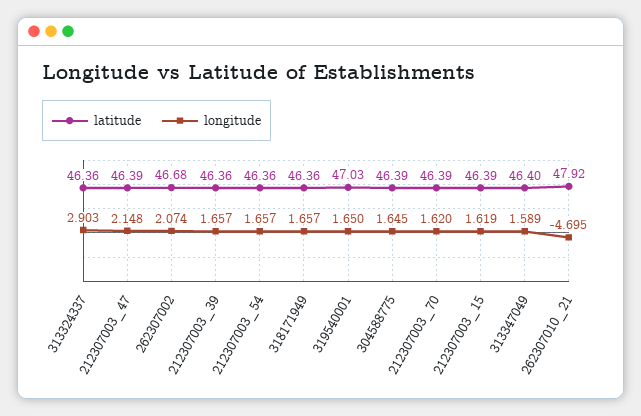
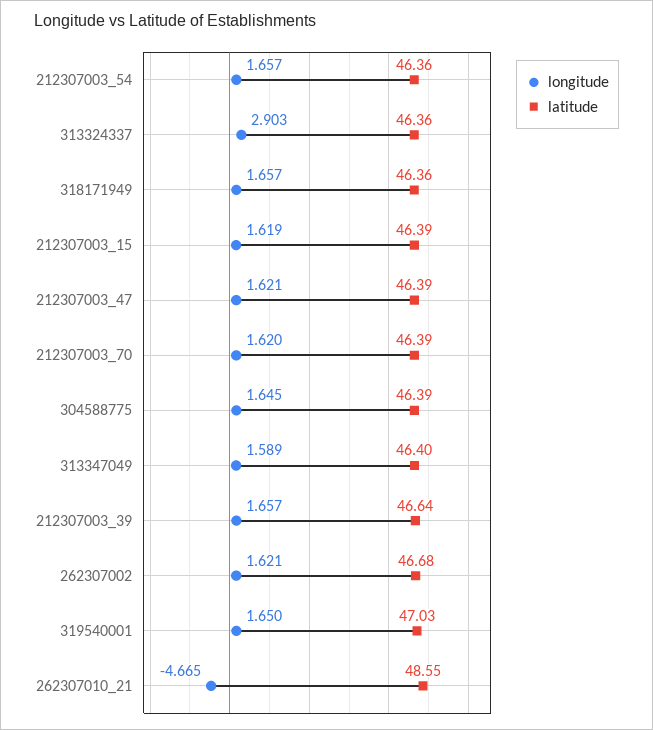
  {
    "latitude": {
      "313324337": 46.36,
      "212307003_47": 46.39,
      "262307002": 46.68,
-     "212307003_39": 46.36,
+     "212307003_39": 46.64,
      "212307003_54": 46.36,
      "318171949": 46.36,
      "319540001": 47.03,
      "304588775": 46.39,
      "212307003_70": 46.39,
      "212307003_15": 46.39,
      "313347049": 46.4,
-     "262307010_21": 47.92
+     "262307010_21": 48.55
    },
    "longitude": {
      "313324337": 2.903,
-     "212307003_47": 2.148,
+     "212307003_47": 1.621,
-     "262307002": 2.074,
+     "262307002": 1.621,
      "212307003_39": 1.657,
      "212307003_54": 1.657,
      "318171949": 1.657,
      "319540001": 1.65,
      "304588775": 1.645,
      "212307003_70": 1.62,
      "212307003_15": 1.619,
      "313347049": 1.589,
-     "262307010_21": -4.695
+     "262307010_21": -4.665
    }
  }

